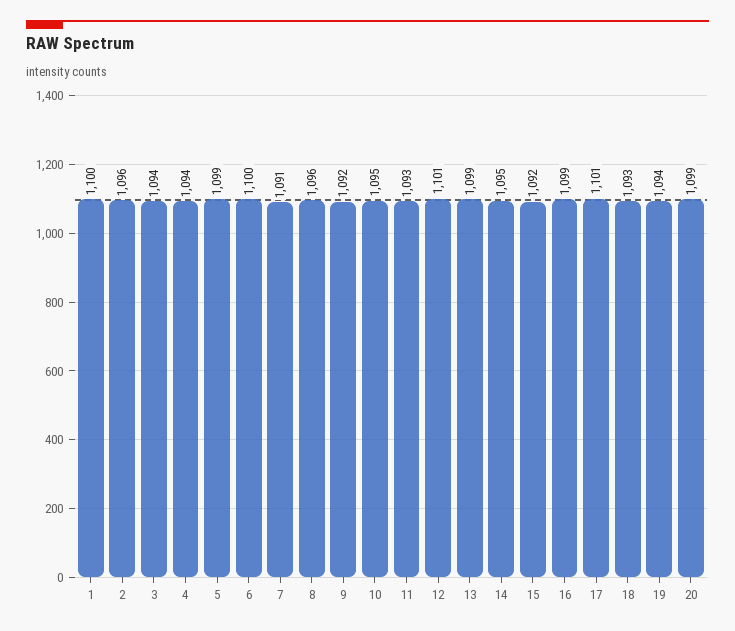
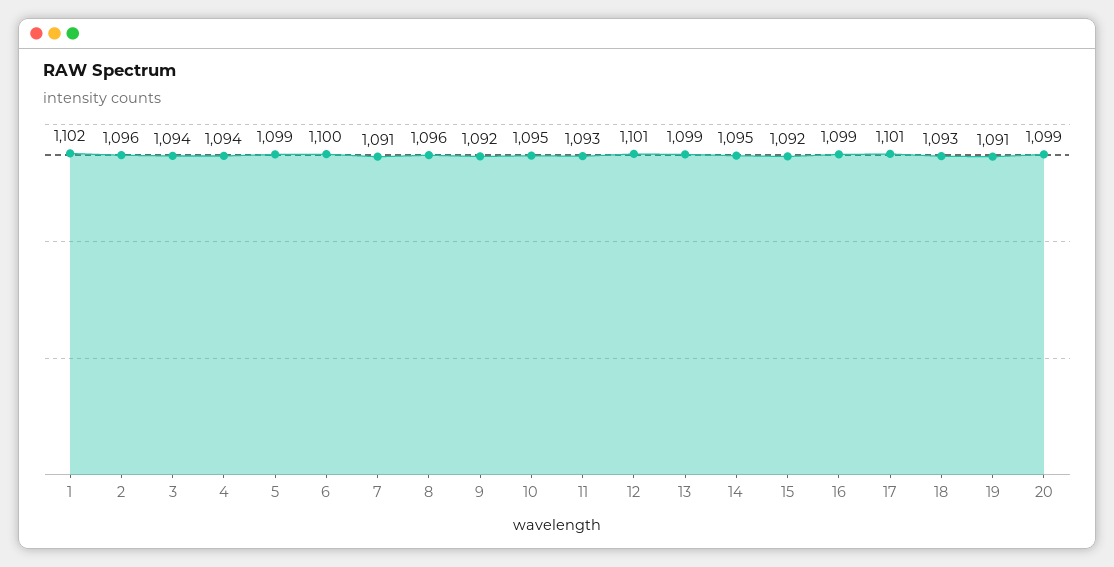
  {
-   "1": 1100,
+   "1": 1102,
    "2": 1096,
    "3": 1094,
    "4": 1094,
    "5": 1099,
    "6": 1100,
    "7": 1091,
    "8": 1096,
    "9": 1092,
    "10": 1095,
    "11": 1093,
    "12": 1101,
    "13": 1099,
    "14": 1095,
    "15": 1092,
    "16": 1099,
    "17": 1101,
    "18": 1093,
-   "19": 1094,
+   "19": 1091,
    "20": 1099
  }

